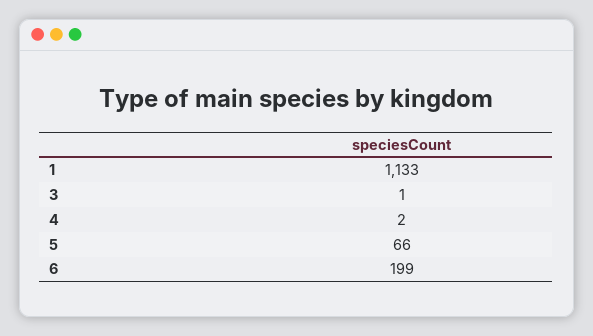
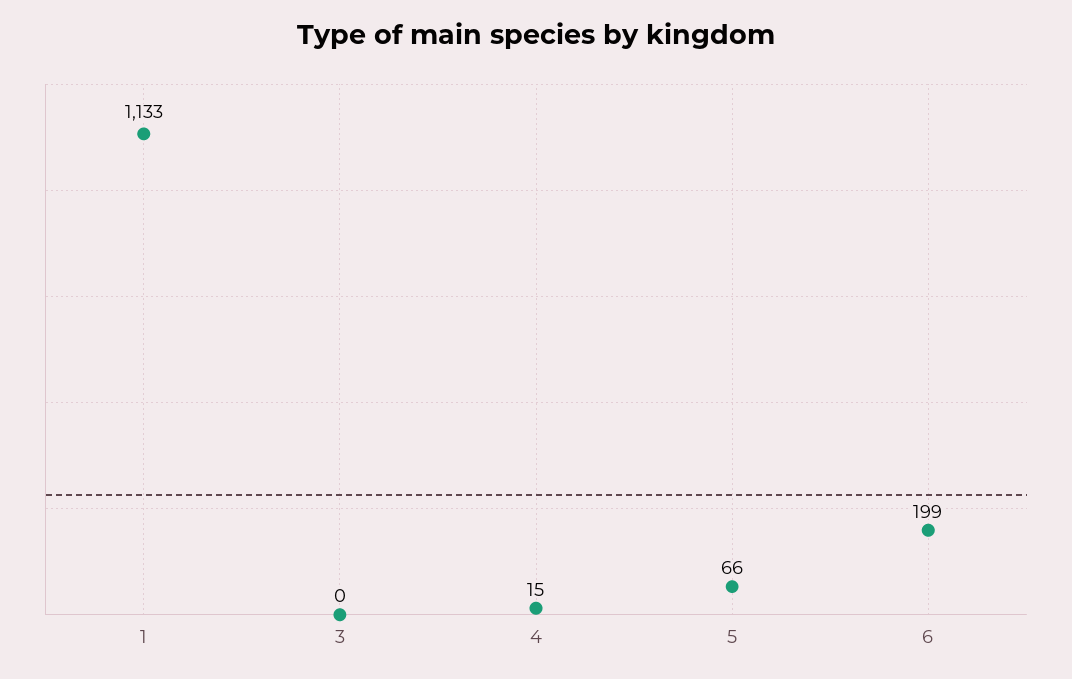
  {
    "1": 1133,
-   "3": 1,
+   "3": 0,
-   "4": 2,
+   "4": 15,
    "5": 66,
    "6": 199
  }

